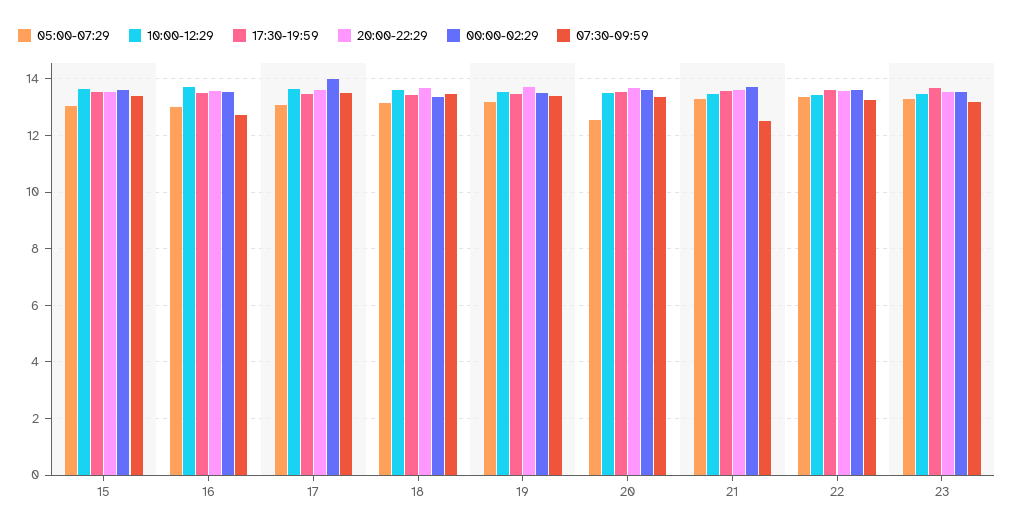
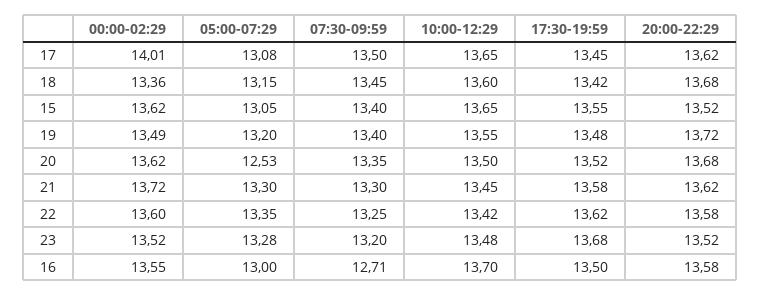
  {
    "05:00-07:29": {
      "15": 13.05,
      "16": 13,
      "17": 13.08,
      "18": 13.15,
      "19": 13.2,
      "20": 12.53,
      "21": 13.3,
      "22": 13.35,
      "23": 13.28
    },
    "10:00-12:29": {
      "15": 13.65,
      "16": 13.7,
      "17": 13.65,
      "18": 13.6,
      "19": 13.55,
      "20": 13.5,
      "21": 13.45,
      "22": 13.42,
      "23": 13.48
    },
    "17:30-19:59": {
      "15": 13.55,
      "16": 13.5,
      "17": 13.45,
      "18": 13.42,
      "19": 13.48,
      "20": 13.52,
      "21": 13.58,
      "22": 13.62,
      "23": 13.68
    },
    "20:00-22:29": {
      "15": 13.52,
      "16": 13.58,
      "17": 13.62,
      "18": 13.68,
      "19": 13.72,
      "20": 13.68,
      "21": 13.62,
      "22": 13.58,
      "23": 13.52
    },
    "00:00-02:29": {
      "15": 13.62,
      "16": 13.55,
      "17": 14.01,
      "18": 13.36,
      "19": 13.49,
      "20": 13.62,
      "21": 13.72,
      "22": 13.6,
      "23": 13.52
    },
    "07:30-09:59": {
      "15": 13.4,
      "16": 12.71,
      "17": 13.5,
      "18": 13.45,
      "19": 13.4,
      "20": 13.35,
-     "21": 12.5,
+     "21": 13.3,
      "22": 13.25,
      "23": 13.2
    }
  }

